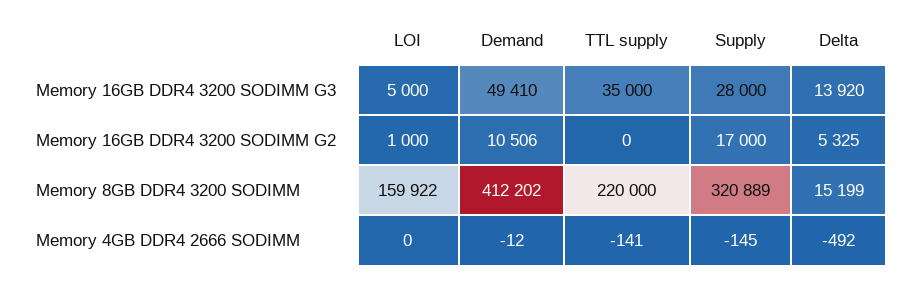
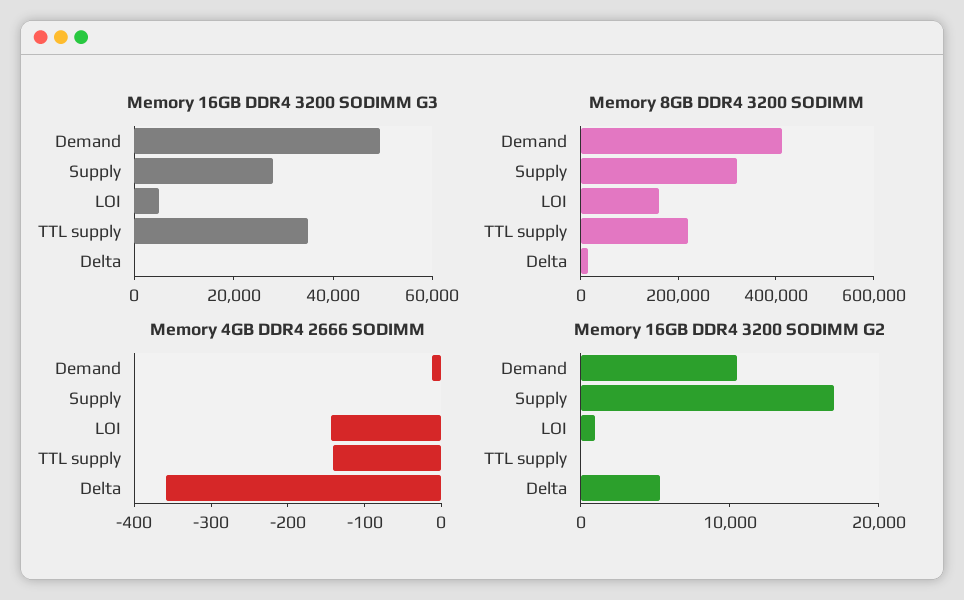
  {
    "Memory 16GB DDR4 3200 SODIMM G3": {
      "LOI": 5000,
      "Demand": 49410,
      "TTL supply": 35000,
      "Supply": 28000,
-     "Delta": 13920
+     "Delta": 0
    },
    "Memory 16GB DDR4 3200 SODIMM G2": {
      "LOI": 1000,
      "Demand": 10506,
      "TTL supply": 0,
      "Supply": 17000,
      "Delta": 5325
    },
    "Memory 8GB DDR4 3200 SODIMM": {
      "LOI": 159922,
      "Demand": 412202,
      "TTL supply": 220000,
      "Supply": 320889,
      "Delta": 15199
    },
    "Memory 4GB DDR4 2666 SODIMM": {
-     "LOI": 0,
+     "LOI": -140,
      "Demand": -12,
      "TTL supply": -141,
-     "Supply": -145,
+     "Supply": 0,
-     "Delta": -492
+     "Delta": -360
    }
  }

